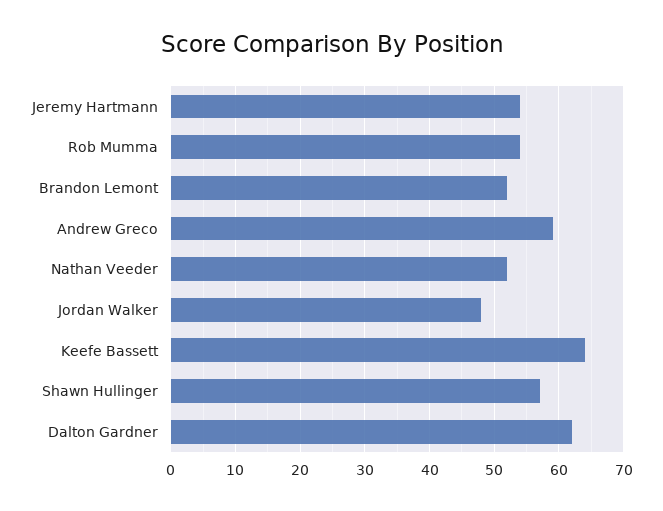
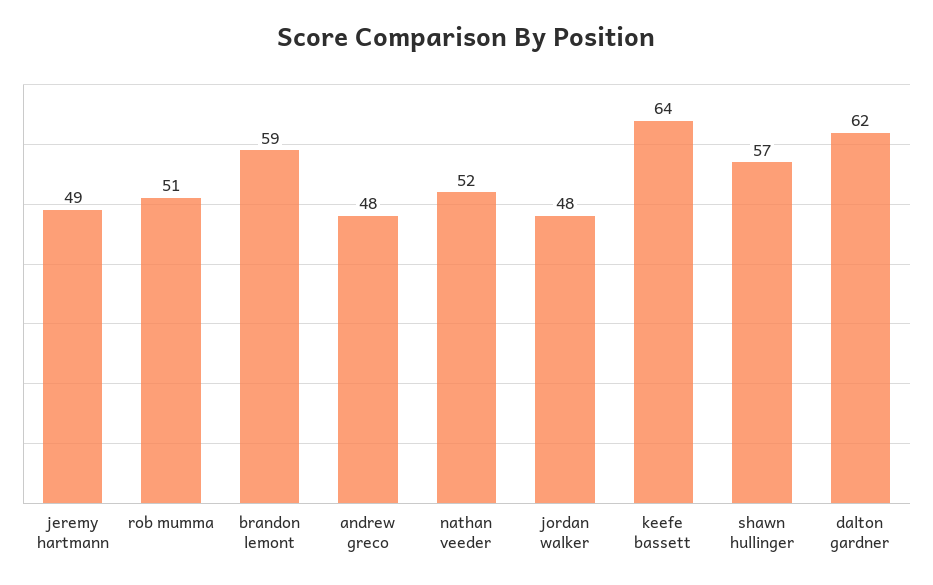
  {
-   "Jeremy Hartmann": 54,
+   "Jeremy Hartmann": 49,
-   "Rob Mumma": 54,
+   "Rob Mumma": 51,
-   "Brandon Lemont": 52,
+   "Brandon Lemont": 59,
-   "Andrew Greco": 59,
+   "Andrew Greco": 48,
    "Nathan Veeder": 52,
    "Jordan Walker": 48,
    "Keefe Bassett": 64,
    "Shawn Hullinger": 57,
    "Dalton Gardner": 62
  }

